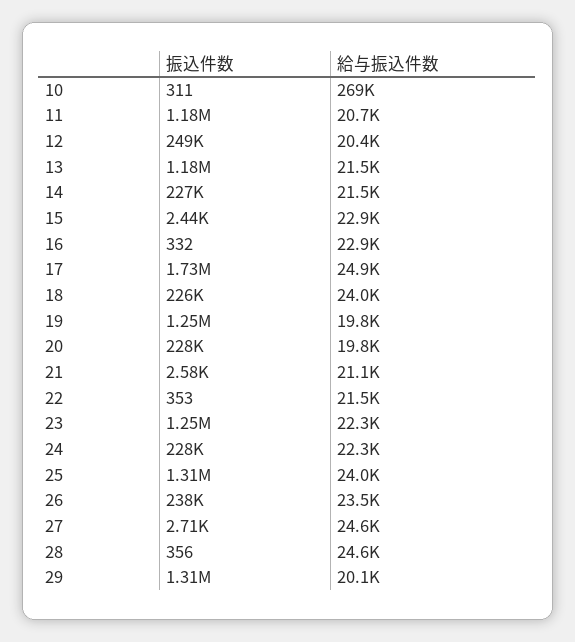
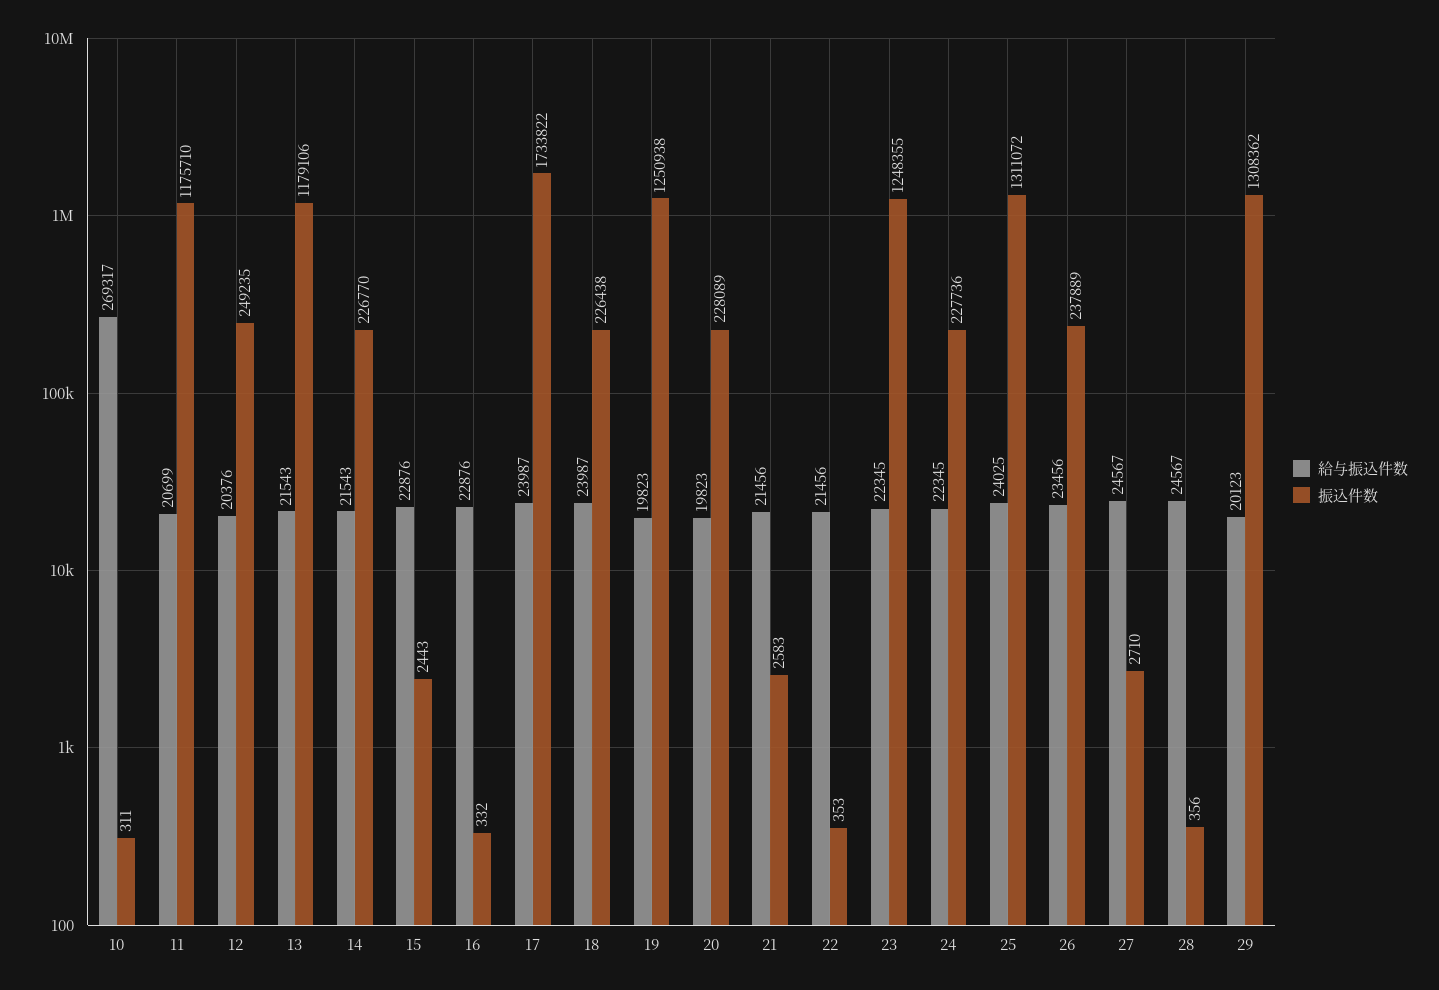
  {
    "振込件数": {
      "10": 311,
      "11": 1175710,
      "12": 249235,
      "13": 1179106,
      "14": 226770,
      "15": 2443,
      "16": 332,
      "17": 1733822,
      "18": 226438,
      "19": 1250938,
      "20": 228089,
      "21": 2583,
      "22": 353,
      "23": 1248355,
      "24": 227736,
      "25": 1311072,
      "26": 237889,
      "27": 2710,
      "28": 356,
      "29": 1308362
    },
    "給与振込件数": {
      "10": 269317,
      "11": 20699,
      "12": 20376,
      "13": 21543,
      "14": 21543,
      "15": 22876,
      "16": 22876,
-     "17": 24900,
+     "17": 23987,
      "18": 23987,
      "19": 19823,
      "20": 19823,
-     "21": 21100,
+     "21": 21456,
      "22": 21456,
      "23": 22345,
      "24": 22345,
      "25": 24025,
      "26": 23456,
      "27": 24567,
      "28": 24567,
      "29": 20123
    }
  }

